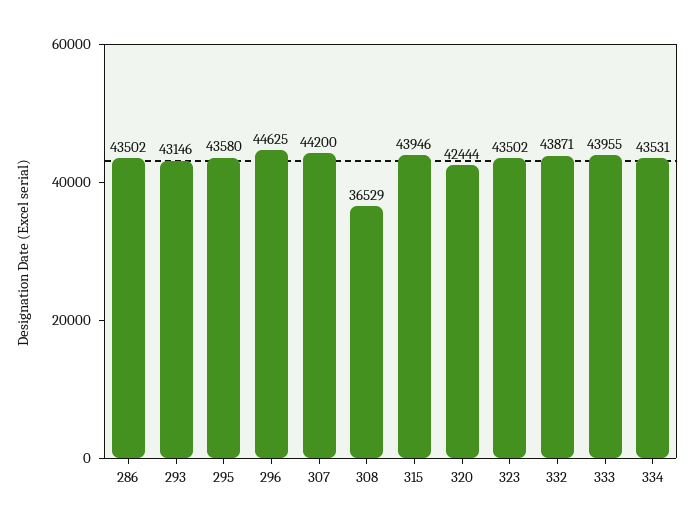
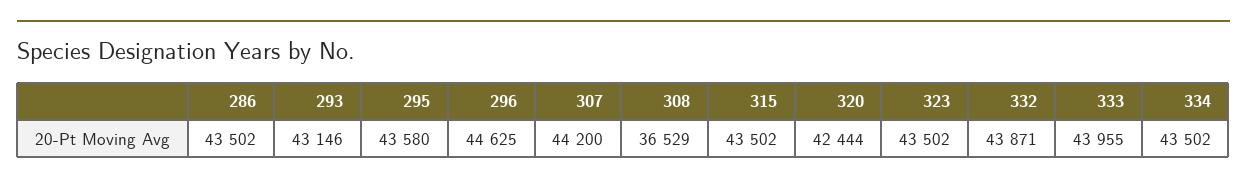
  {
    "286": 43502,
    "293": 43146,
    "295": 43580,
    "296": 44625,
    "307": 44200,
    "308": 36529,
-   "315": 43946,
+   "315": 43502,
    "320": 42444,
    "323": 43502,
    "332": 43871,
    "333": 43955,
-   "334": 43531
+   "334": 43502
  }

